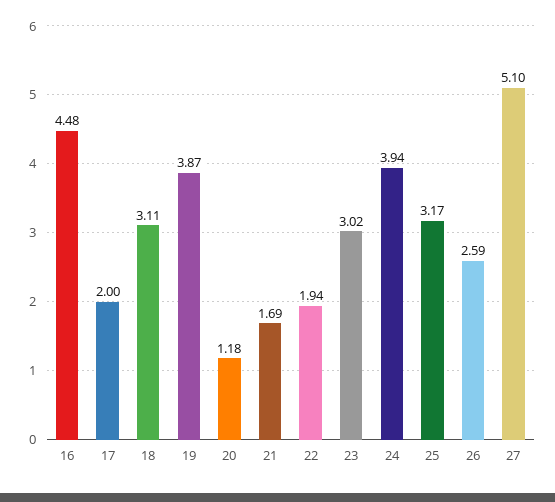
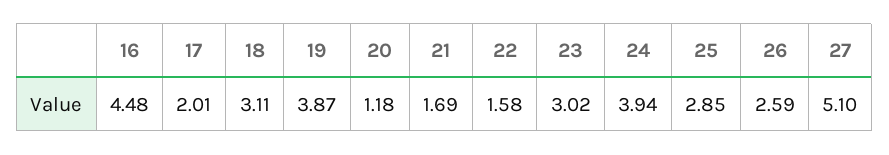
  {
    "16": 4.48,
-   "17": 2,
+   "17": 2.01,
    "18": 3.11,
    "19": 3.87,
    "20": 1.18,
    "21": 1.69,
-   "22": 1.94,
+   "22": 1.58,
    "23": 3.02,
    "24": 3.94,
-   "25": 3.17,
+   "25": 2.85,
    "26": 2.59,
    "27": 5.1
  }

